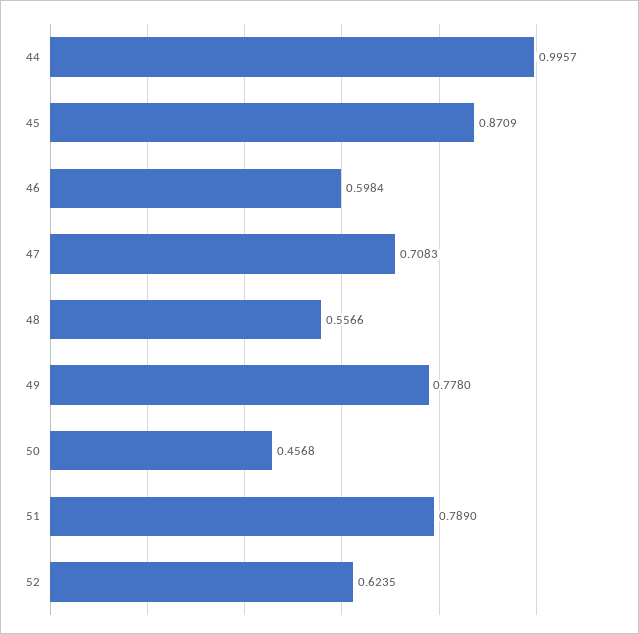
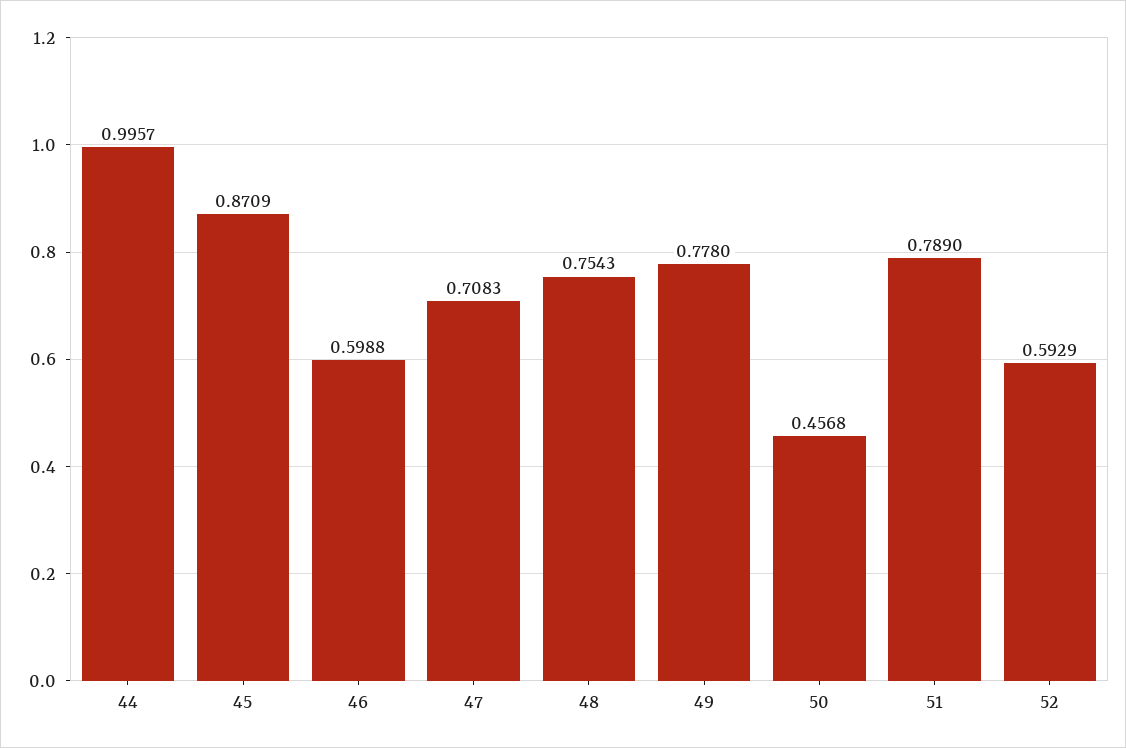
  {
    "44": 0.9957,
    "45": 0.8709,
-   "46": 0.5984,
+   "46": 0.5988,
    "47": 0.7083,
-   "48": 0.5566,
+   "48": 0.7543,
    "49": 0.778,
    "50": 0.4568,
    "51": 0.789,
-   "52": 0.6235
+   "52": 0.5929
  }

